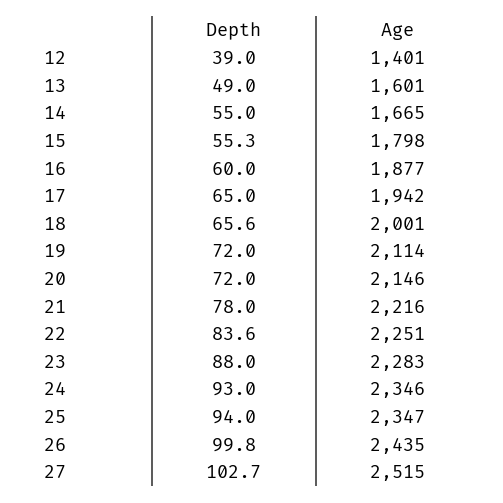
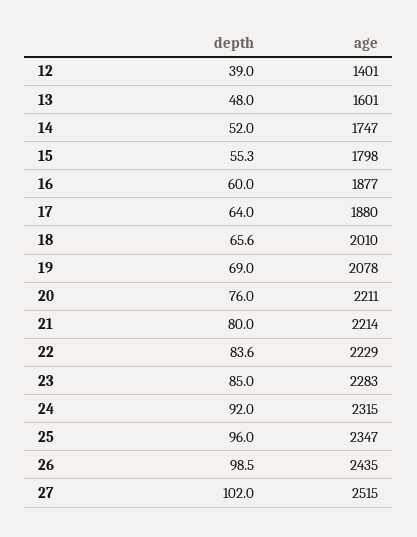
  {
    "Depth": {
      "12": 39,
-     "13": 49,
+     "13": 48,
-     "14": 55,
+     "14": 52,
      "15": 55.3,
      "16": 60,
-     "17": 65,
+     "17": 64,
      "18": 65.6,
-     "19": 72,
+     "19": 69,
-     "20": 72,
+     "20": 76,
-     "21": 78,
+     "21": 80,
      "22": 83.6,
-     "23": 88,
+     "23": 85,
-     "24": 93,
+     "24": 92,
-     "25": 94,
+     "25": 96,
-     "26": 99.8,
+     "26": 98.5,
-     "27": 102.7
+     "27": 102
    },
    "Age": {
      "12": 1401,
      "13": 1601,
-     "14": 1665,
+     "14": 1747,
      "15": 1798,
      "16": 1877,
-     "17": 1942,
+     "17": 1880,
-     "18": 2001,
+     "18": 2010,
-     "19": 2114,
+     "19": 2078,
-     "20": 2146,
+     "20": 2211,
-     "21": 2216,
+     "21": 2214,
-     "22": 2251,
+     "22": 2229,
      "23": 2283,
-     "24": 2346,
+     "24": 2315,
      "25": 2347,
      "26": 2435,
      "27": 2515
    }
  }

